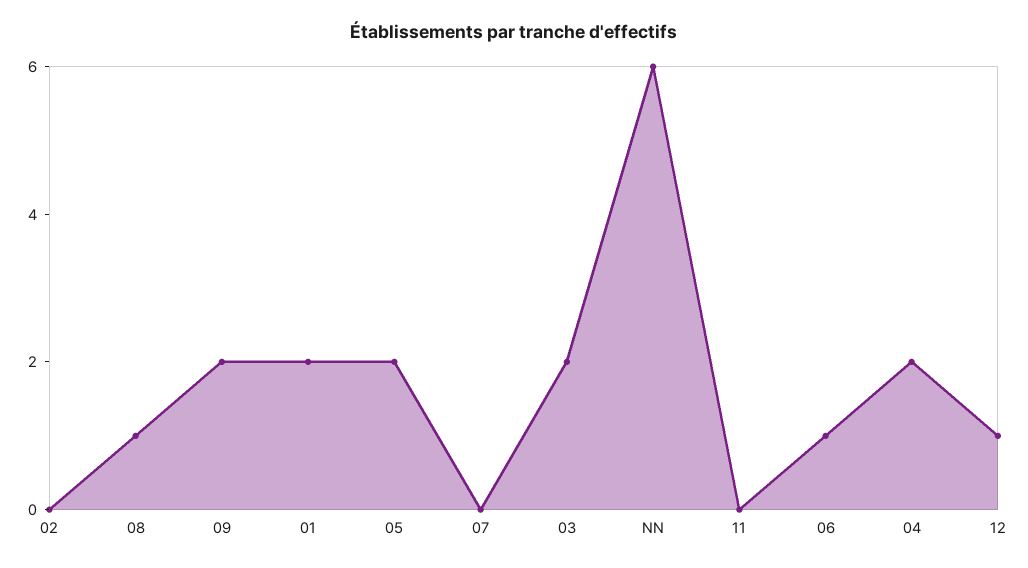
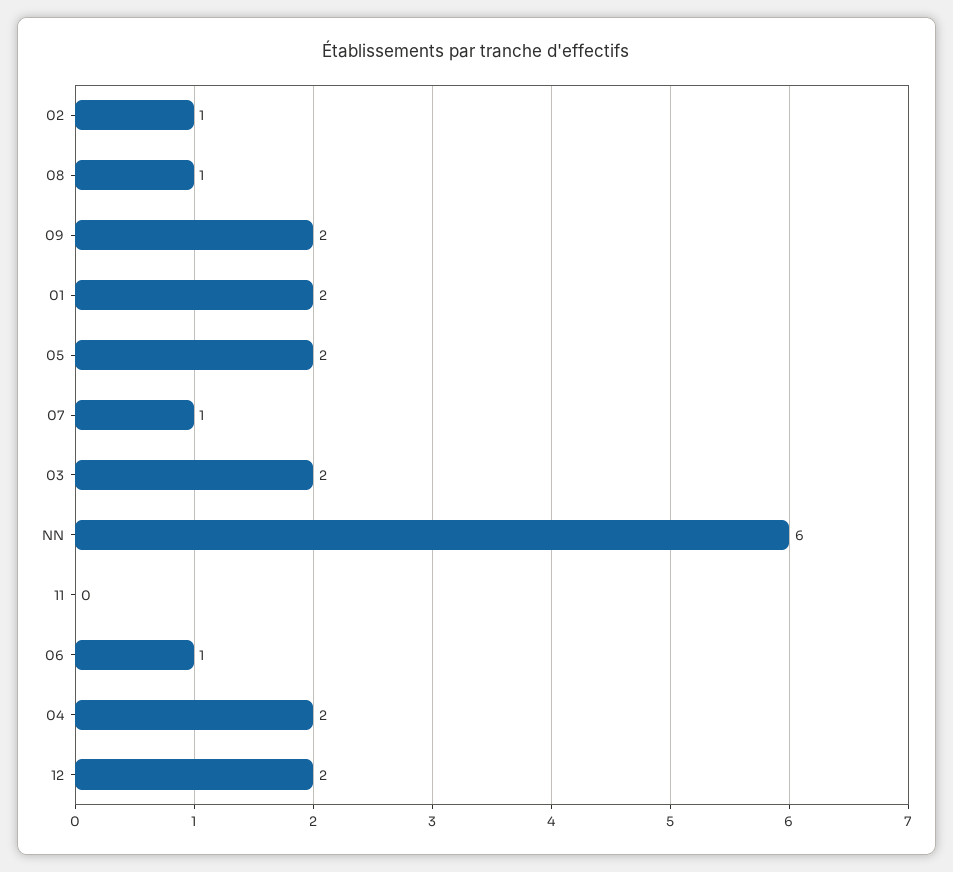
  {
-   "02": 0,
+   "02": 1,
    "08": 1,
    "09": 2,
    "01": 2,
    "05": 2,
-   "07": 0,
+   "07": 1,
    "03": 2,
    "NN": 6,
    "11": 0,
    "06": 1,
    "04": 2,
-   "12": 1
+   "12": 2
  }

